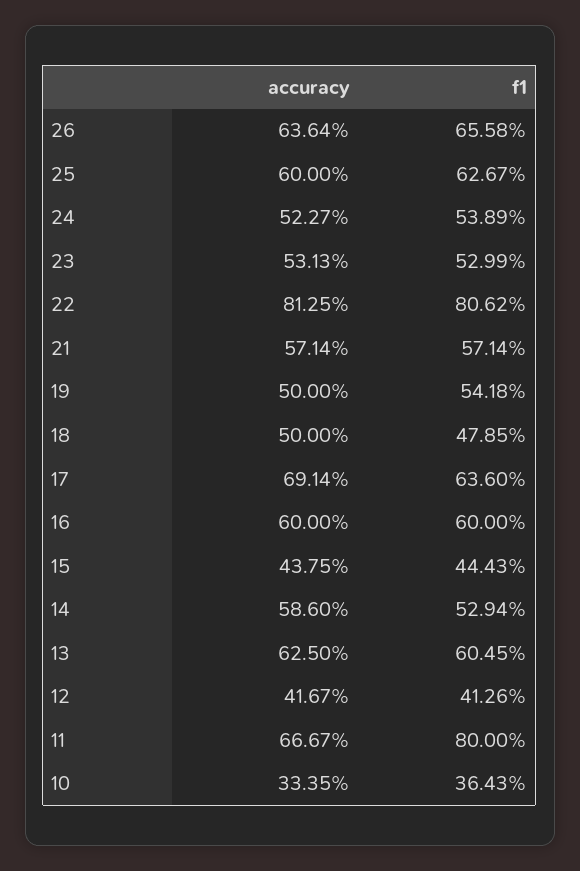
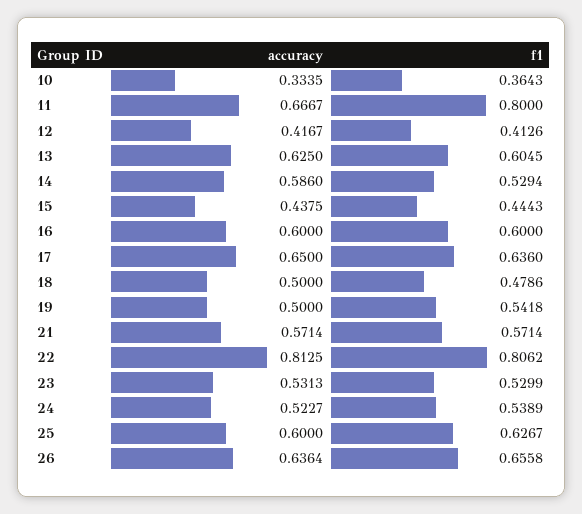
  {
    "accuracy": {
      "26": 0.6364,
      "25": 0.6,
      "24": 0.5227,
      "23": 0.5313,
      "22": 0.8125,
      "21": 0.5714,
      "19": 0.5,
      "18": 0.5,
-     "17": 0.6914,
+     "17": 0.65,
      "16": 0.6,
      "15": 0.4375,
      "14": 0.586,
      "13": 0.625,
      "12": 0.4167,
      "11": 0.6667,
      "10": 0.3335
    },
    "f1": {
      "26": 0.6558,
      "25": 0.6267,
      "24": 0.5389,
      "23": 0.5299,
      "22": 0.8062,
      "21": 0.5714,
      "19": 0.5418,
-     "18": 0.4785,
+     "18": 0.4786,
      "17": 0.636,
      "16": 0.6,
      "15": 0.4443,
      "14": 0.5294,
      "13": 0.6045,
      "12": 0.4126,
      "11": 0.8,
      "10": 0.3643
    }
  }

